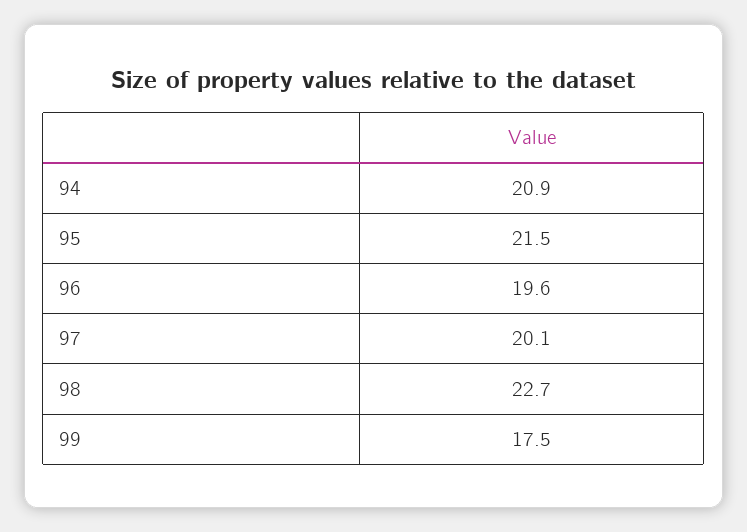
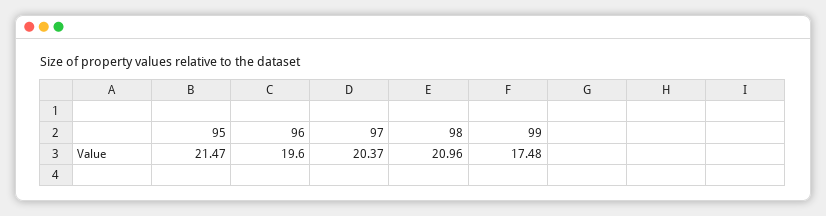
  {
-   "94": 20.9,
    "95": 21.47,
    "96": 19.6,
-   "97": 20.1,
+   "97": 20.37,
-   "98": 22.7,
+   "98": 20.96,
    "99": 17.48
  }

